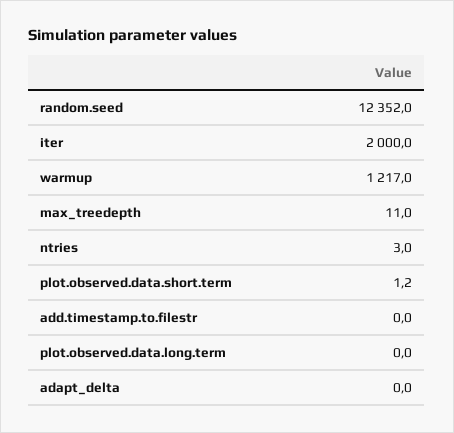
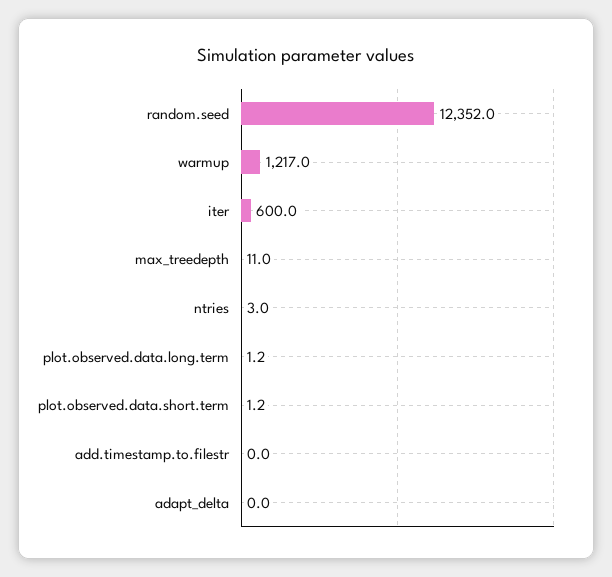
  {
    "random.seed": 12352,
-   "iter": 2000,
+   "iter": 600,
    "warmup": 1217,
    "max_treedepth": 11,
    "ntries": 3,
    "plot.observed.data.short.term": 1.2,
    "add.timestamp.to.filestr": 0,
-   "plot.observed.data.long.term": 0,
+   "plot.observed.data.long.term": 1.2,
    "adapt_delta": 0
  }

